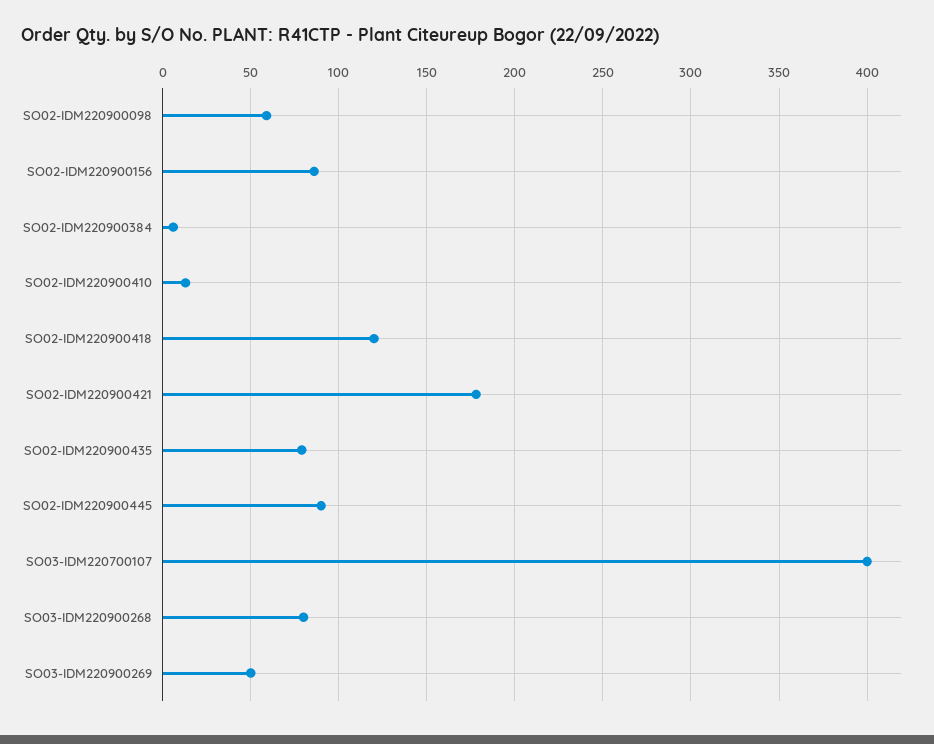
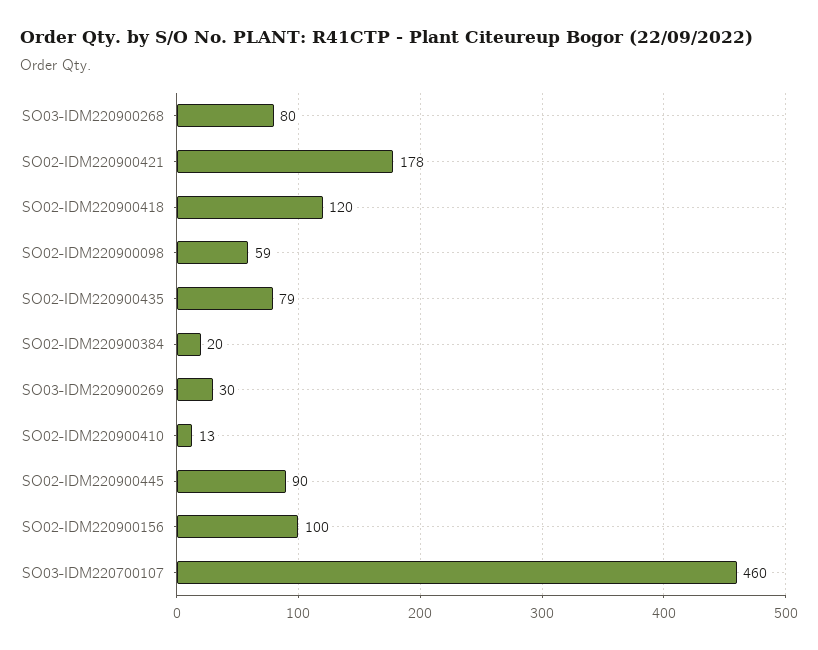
  {
    "SO02-IDM220900098": 59,
-   "SO02-IDM220900156": 85,
+   "SO02-IDM220900156": 100,
-   "SO02-IDM220900384": 5,
+   "SO02-IDM220900384": 20,
    "SO02-IDM220900410": 13,
    "SO02-IDM220900418": 120,
    "SO02-IDM220900421": 178,
    "SO02-IDM220900435": 79,
    "SO02-IDM220900445": 90,
-   "SO03-IDM220700107": 400,
+   "SO03-IDM220700107": 460,
    "SO03-IDM220900268": 80,
-   "SO03-IDM220900269": 50
+   "SO03-IDM220900269": 30
  }

